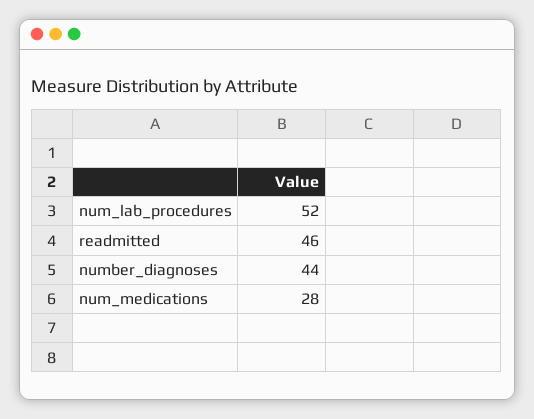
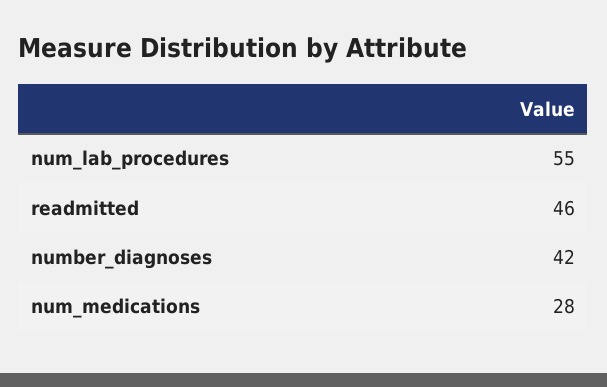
  {
-   "num_lab_procedures": 52,
+   "num_lab_procedures": 55,
    "readmitted": 46,
-   "number_diagnoses": 44,
+   "number_diagnoses": 42,
    "num_medications": 28
  }

